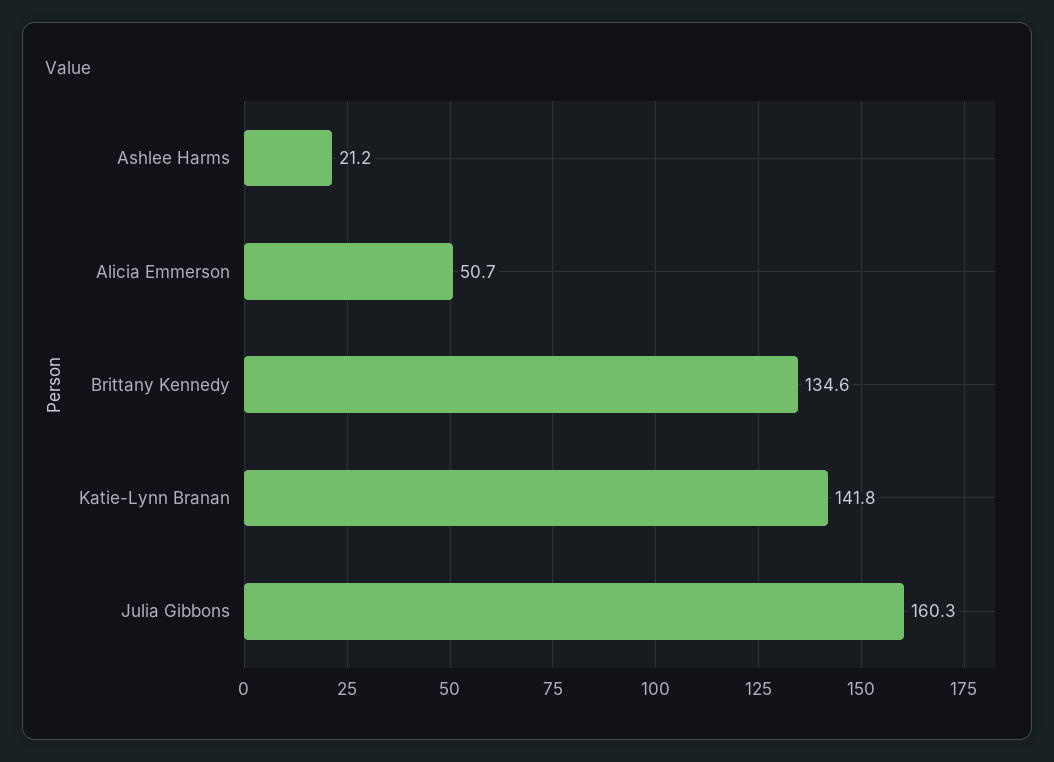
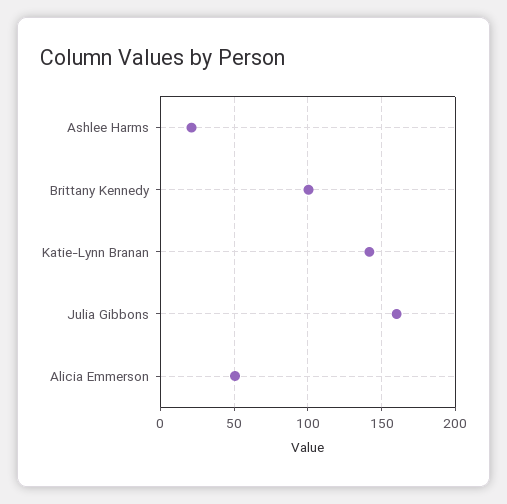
  {
    "Ashlee Harms": 21.2,
    "Alicia Emmerson": 50.7,
-   "Brittany Kennedy": 134.6,
+   "Brittany Kennedy": 100,
    "Katie-Lynn Branan": 141.8,
    "Julia Gibbons": 160.3
  }

